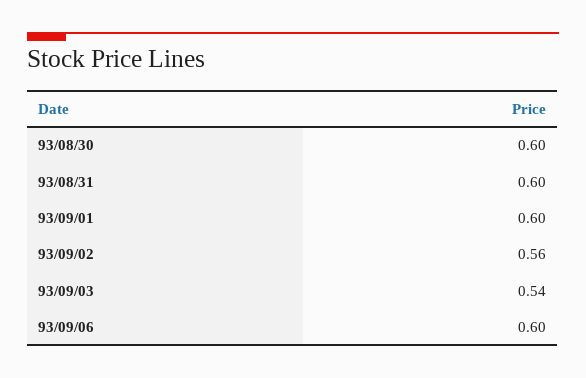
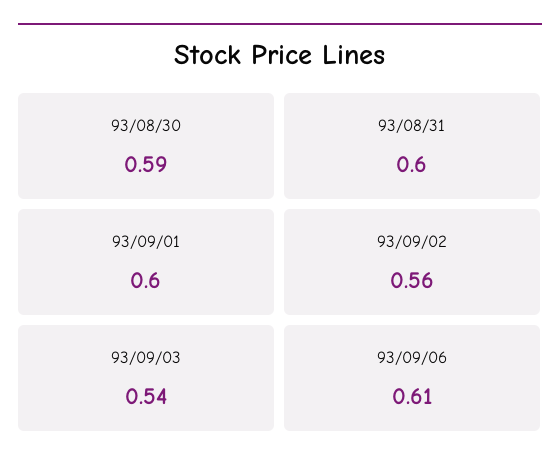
  {
-   "93/08/30": 0.6,
+   "93/08/30": 0.59,
    "93/08/31": 0.6,
    "93/09/01": 0.6,
    "93/09/02": 0.56,
    "93/09/03": 0.54,
-   "93/09/06": 0.6
+   "93/09/06": 0.61
  }

